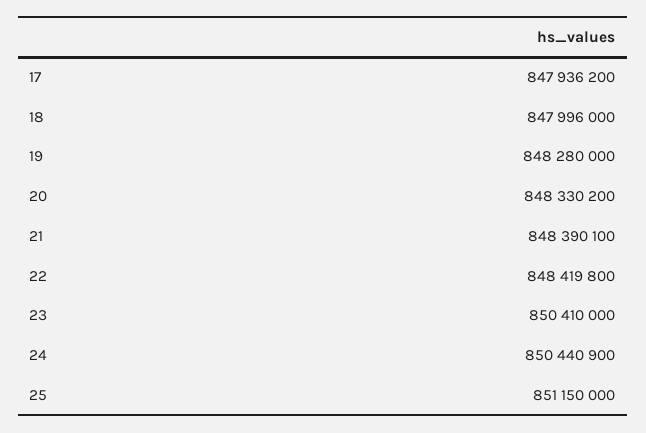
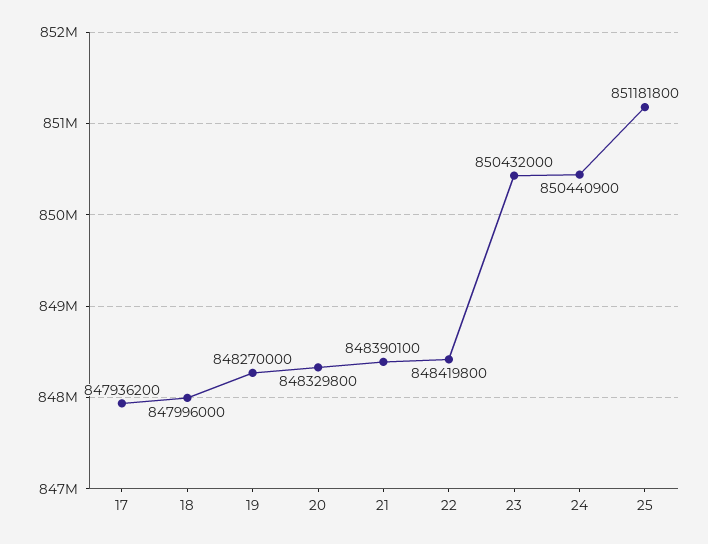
  {
    "17": 847936200,
    "18": 847996000,
-   "19": 848280000,
+   "19": 848270000,
-   "20": 848330200,
+   "20": 848329800,
    "21": 848390100,
    "22": 848419800,
-   "23": 850410000,
+   "23": 850432000,
    "24": 850440900,
-   "25": 851150000
+   "25": 851181800
  }

